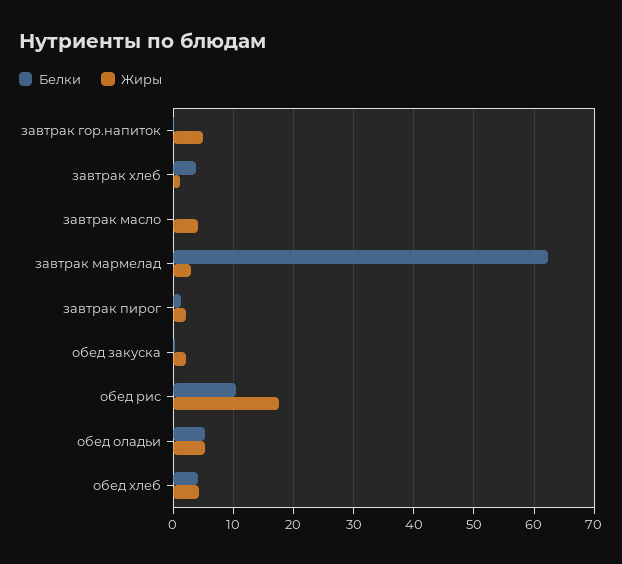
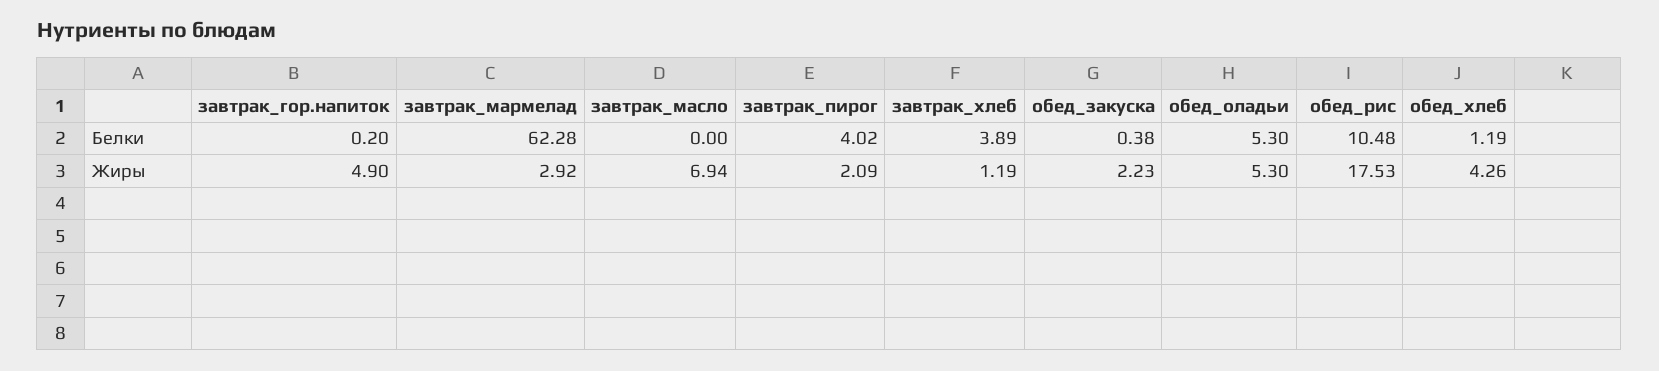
  {
    "Белки": {
      "завтрак гор.напиток": 0.2,
      "завтрак хлеб": 3.89,
      "завтрак масло": 0,
      "завтрак мармелад": 62.28,
-     "завтрак пирог": 1,
+     "завтрак пирог": 4.02,
      "обед закуска": 0.38,
      "обед рис": 10.48,
      "обед оладьи": 5.3,
-     "обед хлеб": 4
+     "обед хлеб": 1.19
    },
    "Жиры": {
      "завтрак гор.напиток": 4.9,
      "завтрак хлеб": 1.19,
-     "завтрак масло": 4,
+     "завтрак масло": 6.94,
      "завтрак мармелад": 2.92,
      "завтрак пирог": 2.09,
      "обед закуска": 2.23,
      "обед рис": 17.53,
      "обед оладьи": 5.3,
      "обед хлеб": 4.26
    }
  }

